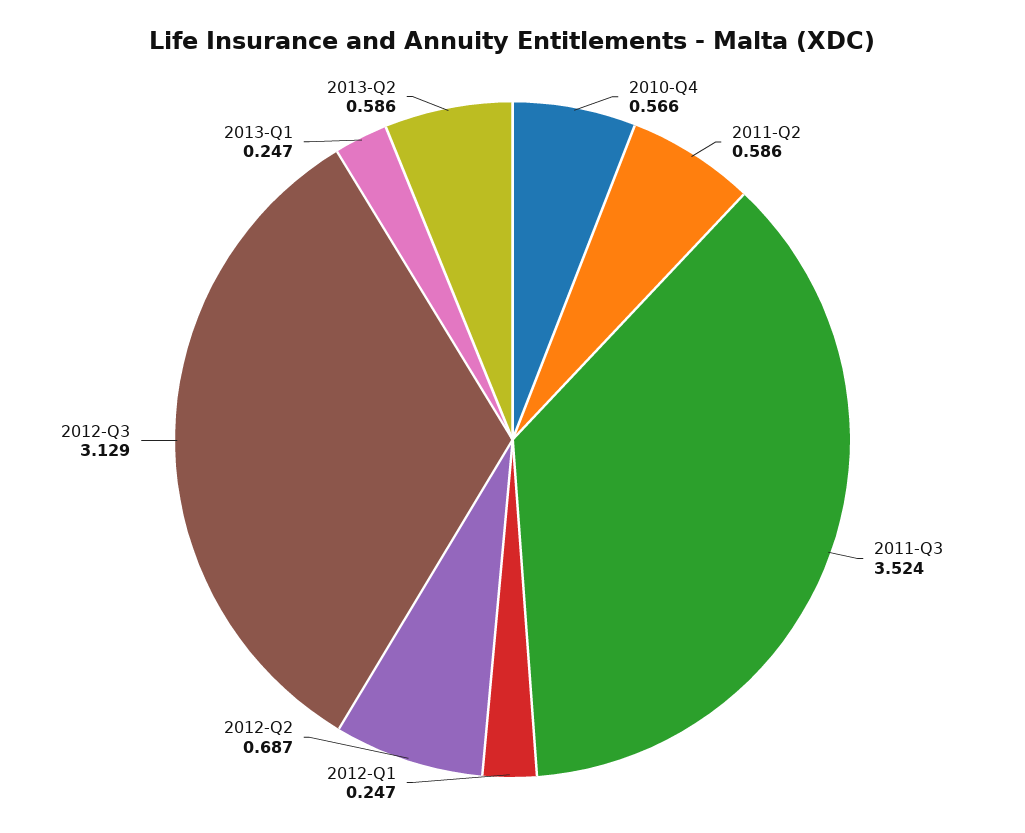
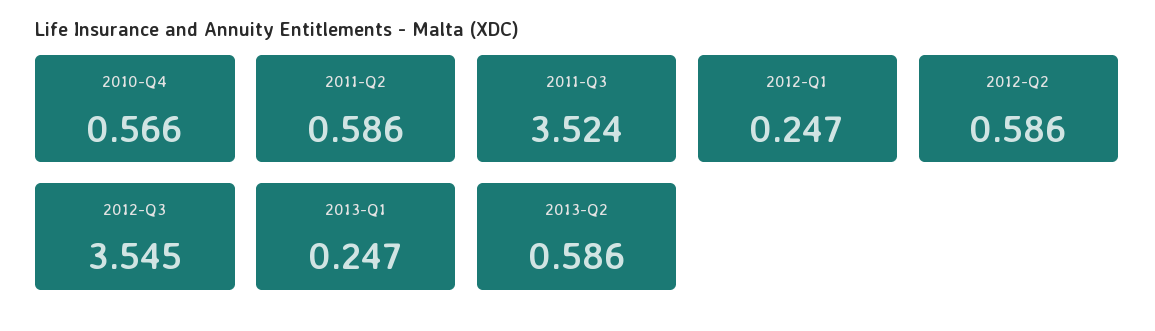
  {
    "2010-Q4": 0.566,
    "2011-Q2": 0.586,
    "2011-Q3": 3.524,
    "2012-Q1": 0.247,
-   "2012-Q2": 0.687,
+   "2012-Q2": 0.586,
-   "2012-Q3": 3.129,
+   "2012-Q3": 3.545,
    "2013-Q1": 0.247,
    "2013-Q2": 0.586
  }

